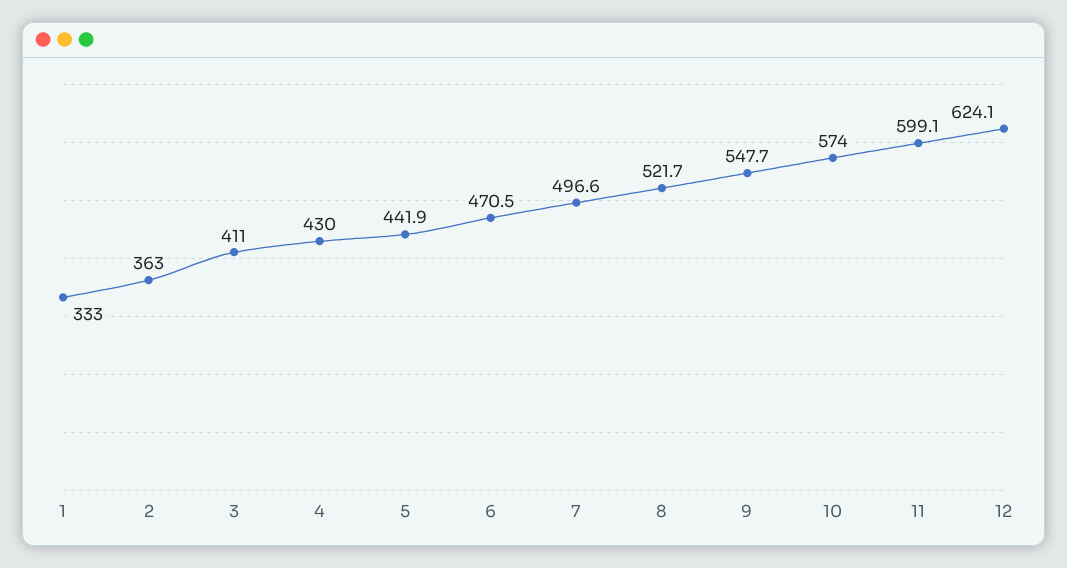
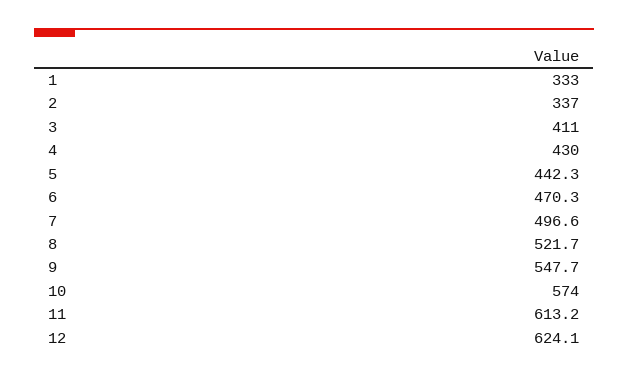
  {
    "1": 333,
-   "2": 363,
+   "2": 337,
    "3": 411,
    "4": 430,
-   "5": 441.9,
+   "5": 442.3,
-   "6": 470.5,
+   "6": 470.3,
    "7": 496.6,
    "8": 521.7,
    "9": 547.7,
    "10": 574,
-   "11": 599.1,
+   "11": 613.2,
    "12": 624.1
  }

